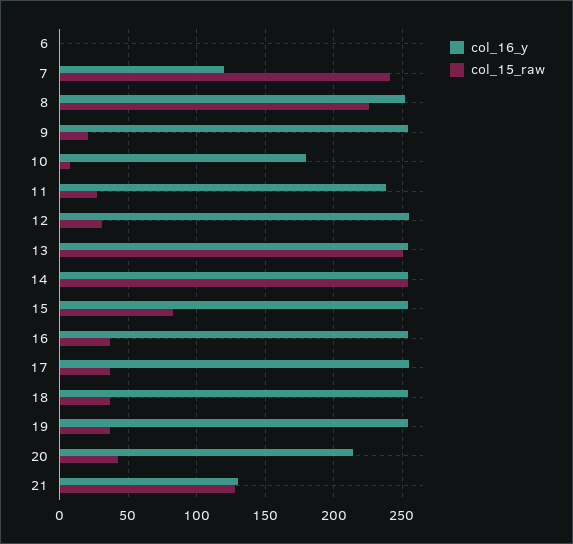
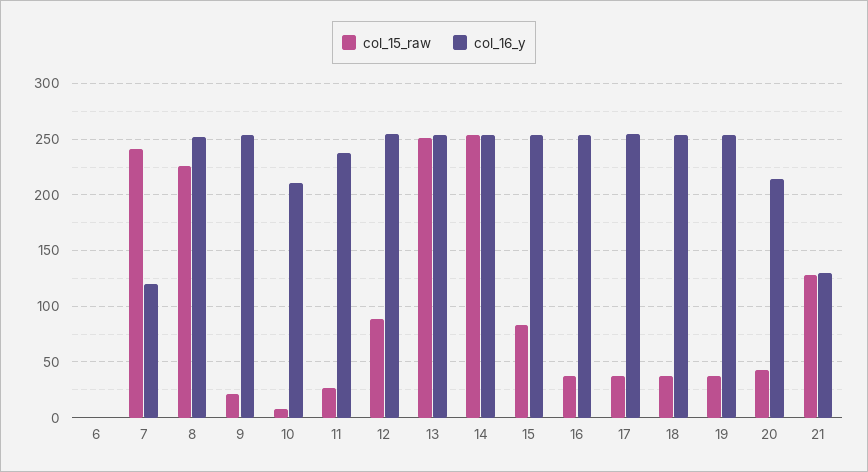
  {
    "col_16_y": {
      "6": 0,
      "7": 120,
      "8": 250,
      "9": 255,
-     "10": 180,
+     "10": 210,
      "11": 240,
      "12": 255,
      "13": 255,
      "14": 255,
      "15": 255,
      "16": 255,
      "17": 255,
      "18": 255,
      "19": 255,
      "20": 215,
      "21": 130
    },
    "col_15_raw": {
      "6": 0,
      "7": 240,
      "8": 225,
      "9": 20,
      "10": 10,
      "11": 25,
-     "12": 30,
+     "12": 90,
      "13": 250,
      "14": 255,
      "15": 85,
      "16": 35,
      "17": 35,
      "18": 35,
      "19": 35,
      "20": 45,
      "21": 130
    }
  }

